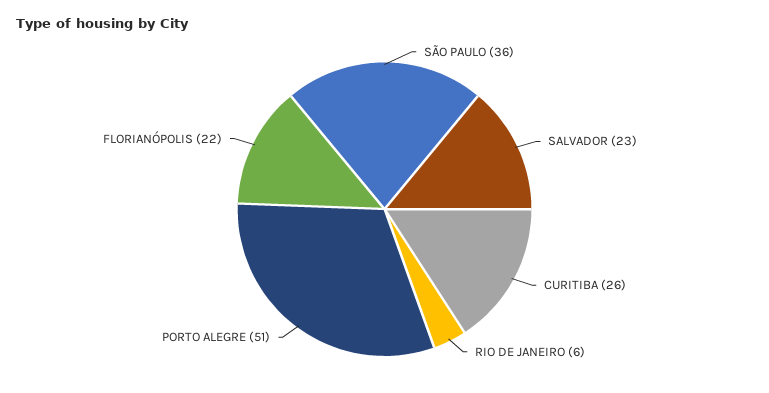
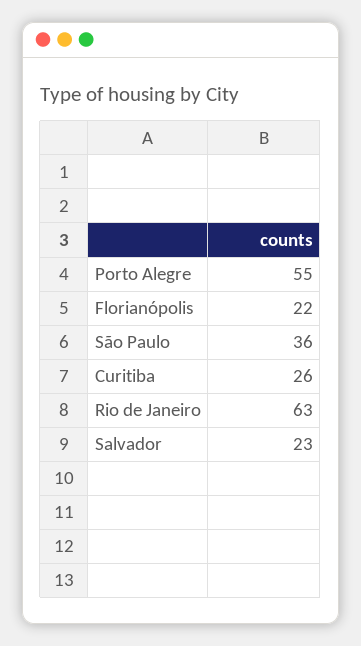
  {
    "SÃO PAULO": 36,
    "SALVADOR": 23,
    "CURITIBA": 26,
-   "RIO DE JANEIRO": 6,
+   "RIO DE JANEIRO": 63,
-   "PORTO ALEGRE": 51,
+   "PORTO ALEGRE": 55,
    "FLORIANÓPOLIS": 22
  }

